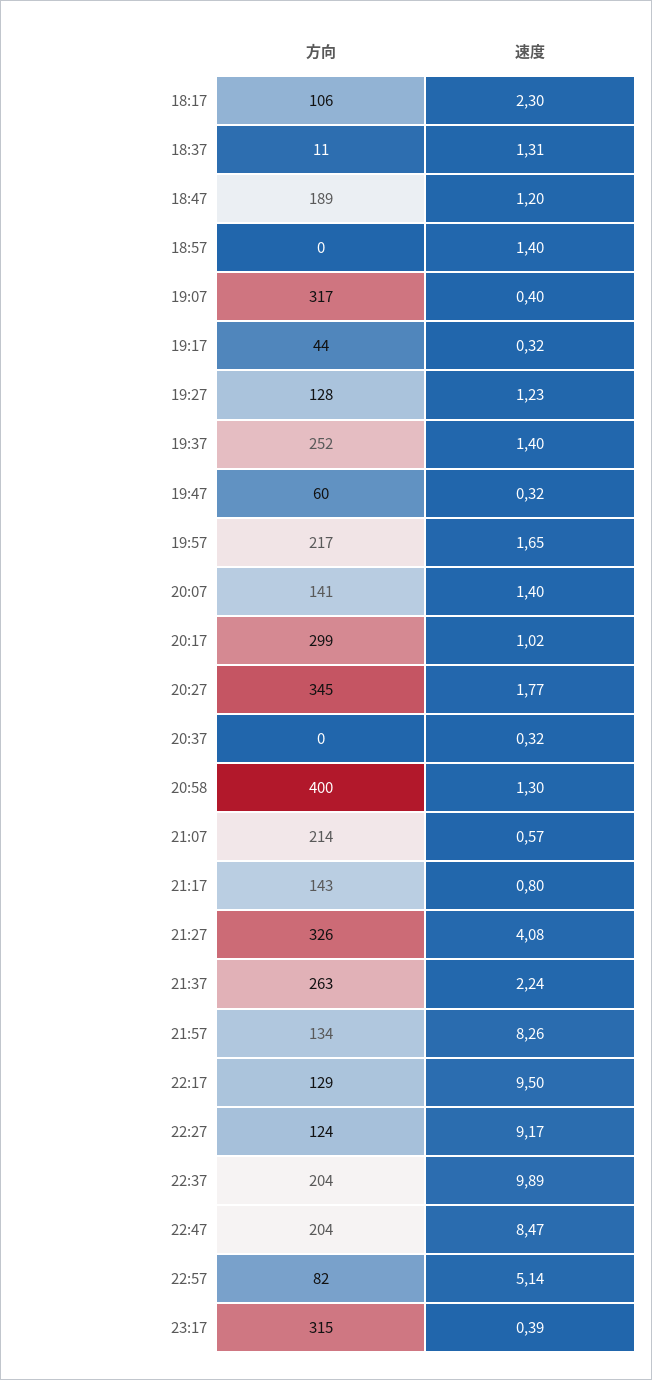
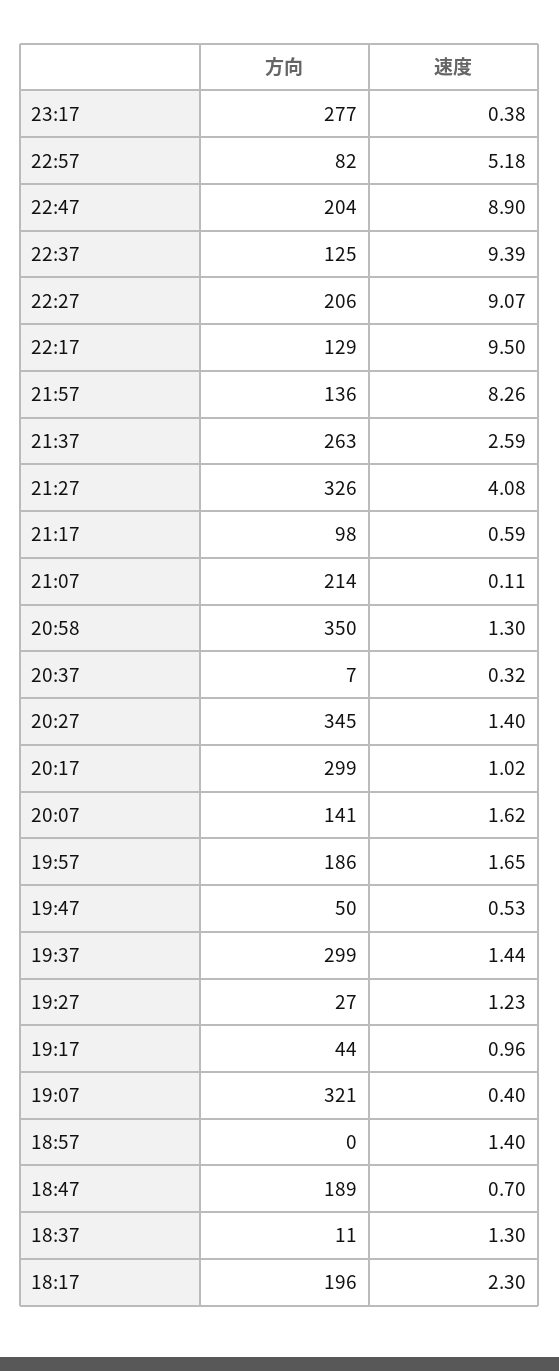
  {
    "方向": {
-     "18:17": 106,
+     "18:17": 196,
      "18:37": 11,
      "18:47": 189,
      "18:57": 0,
-     "19:07": 317,
+     "19:07": 321,
      "19:17": 44,
-     "19:27": 128,
+     "19:27": 27,
-     "19:37": 252,
+     "19:37": 299,
-     "19:47": 60,
+     "19:47": 50,
-     "19:57": 217,
+     "19:57": 186,
      "20:07": 141,
      "20:17": 299,
      "20:27": 345,
-     "20:37": 0,
+     "20:37": 7,
-     "20:58": 400,
+     "20:58": 350,
      "21:07": 214,
-     "21:17": 143,
+     "21:17": 98,
      "21:27": 326,
      "21:37": 263,
-     "21:57": 134,
+     "21:57": 136,
      "22:17": 129,
-     "22:27": 124,
+     "22:27": 206,
-     "22:37": 204,
+     "22:37": 125,
      "22:47": 204,
      "22:57": 82,
-     "23:17": 315
+     "23:17": 277
    },
    "速度": {
      "18:17": 2.3,
-     "18:37": 1.31,
+     "18:37": 1.3,
-     "18:47": 1.2,
+     "18:47": 0.7,
      "18:57": 1.4,
      "19:07": 0.4,
-     "19:17": 0.32,
+     "19:17": 0.96,
      "19:27": 1.23,
-     "19:37": 1.4,
+     "19:37": 1.44,
-     "19:47": 0.32,
+     "19:47": 0.53,
      "19:57": 1.65,
-     "20:07": 1.4,
+     "20:07": 1.62,
      "20:17": 1.02,
-     "20:27": 1.77,
+     "20:27": 1.4,
      "20:37": 0.32,
      "20:58": 1.3,
-     "21:07": 0.57,
+     "21:07": 0.11,
-     "21:17": 0.8,
+     "21:17": 0.59,
      "21:27": 4.08,
-     "21:37": 2.24,
+     "21:37": 2.59,
      "21:57": 8.26,
      "22:17": 9.5,
-     "22:27": 9.17,
+     "22:27": 9.07,
-     "22:37": 9.89,
+     "22:37": 9.39,
-     "22:47": 8.47,
+     "22:47": 8.9,
-     "22:57": 5.14,
+     "22:57": 5.18,
-     "23:17": 0.39
+     "23:17": 0.38
    }
  }

